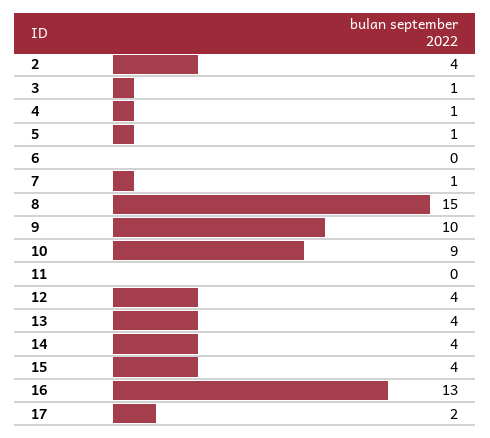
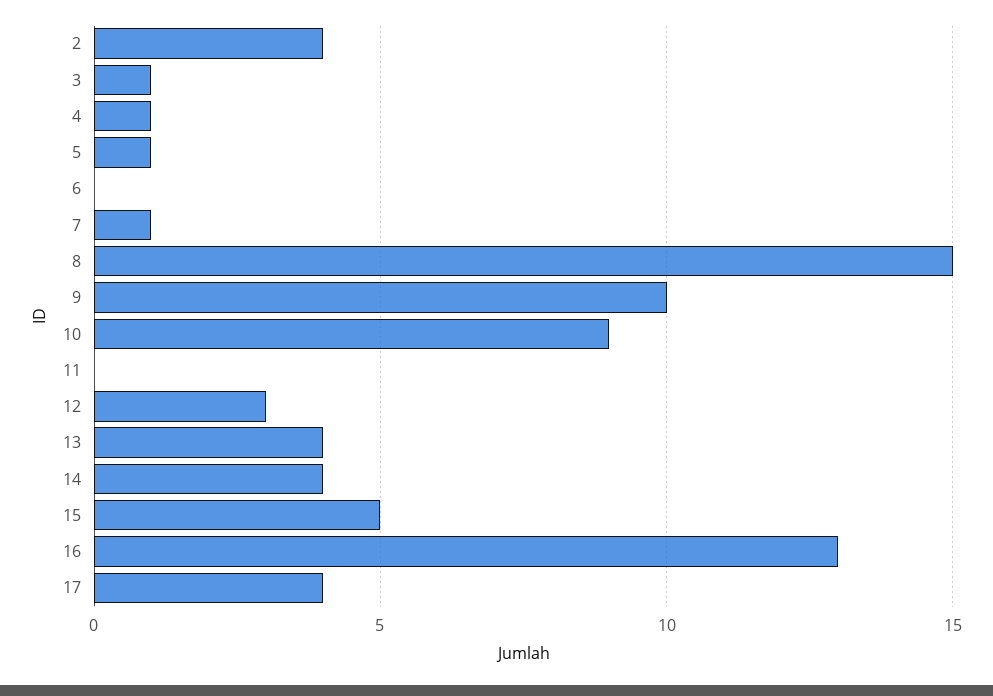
  {
    "2": 4,
    "3": 1,
    "4": 1,
    "5": 1,
    "6": 0,
    "7": 1,
    "8": 15,
    "9": 10,
    "10": 9,
    "11": 0,
-   "12": 4,
+   "12": 3,
    "13": 4,
    "14": 4,
-   "15": 4,
+   "15": 5,
    "16": 13,
-   "17": 2
+   "17": 4
  }

